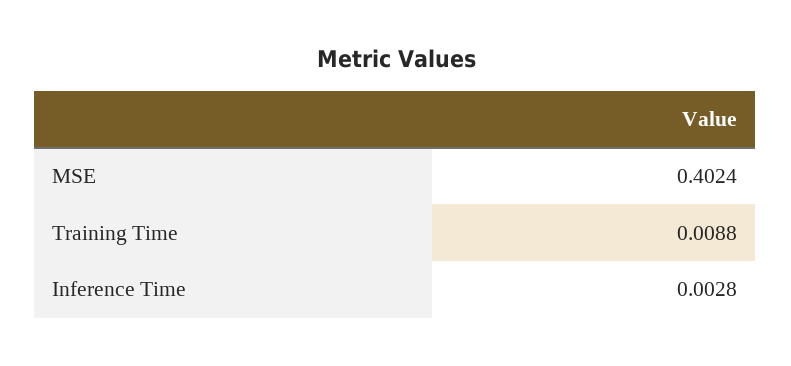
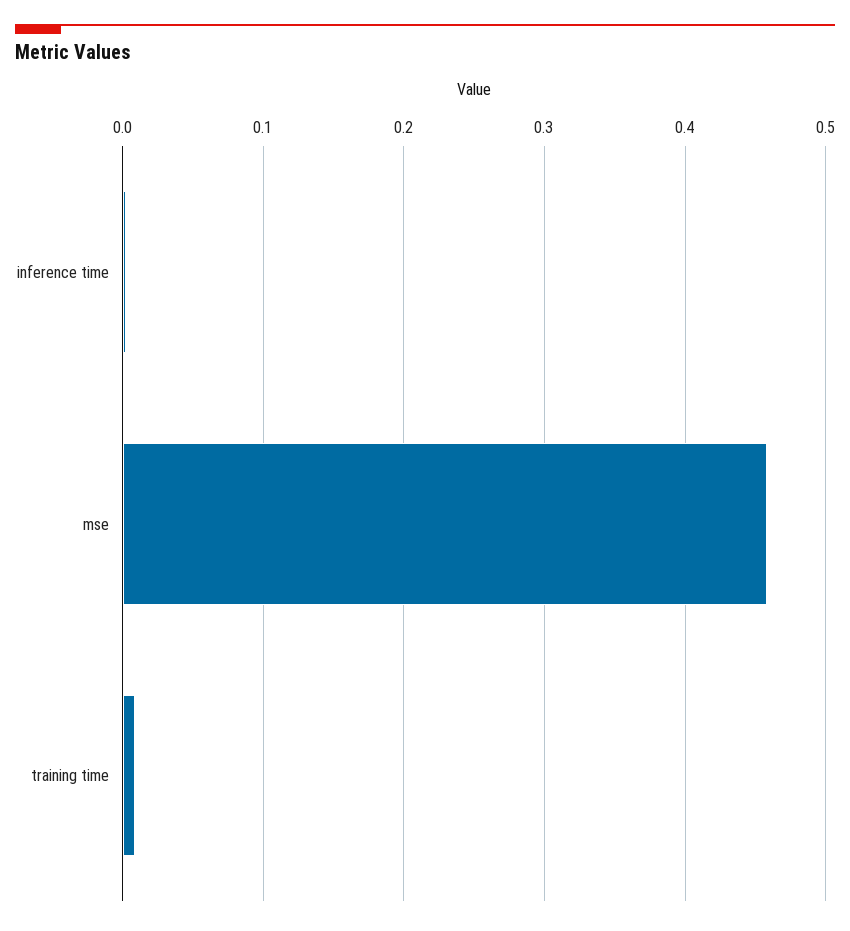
  {
-   "MSE": 0.4024,
+   "MSE": 0.46,
    "Training Time": 0.0088,
    "Inference Time": 0.0028
  }

